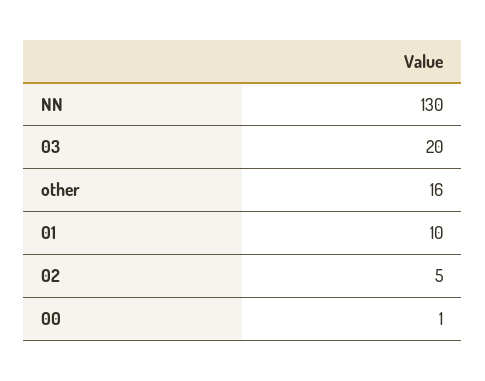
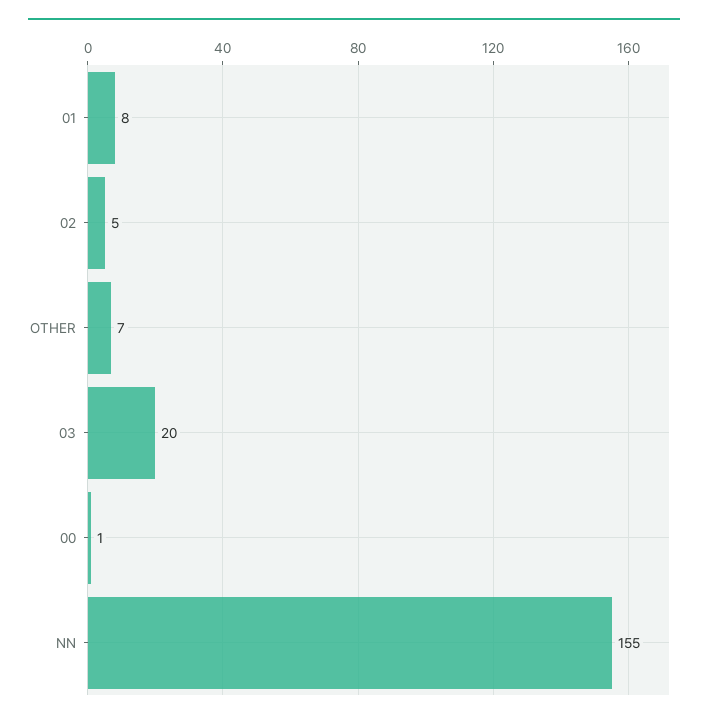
  {
-   "NN": 130,
+   "NN": 155,
    "03": 20,
-   "other": 16,
+   "other": 7,
-   "01": 10,
+   "01": 8,
    "02": 5,
    "00": 1
  }

